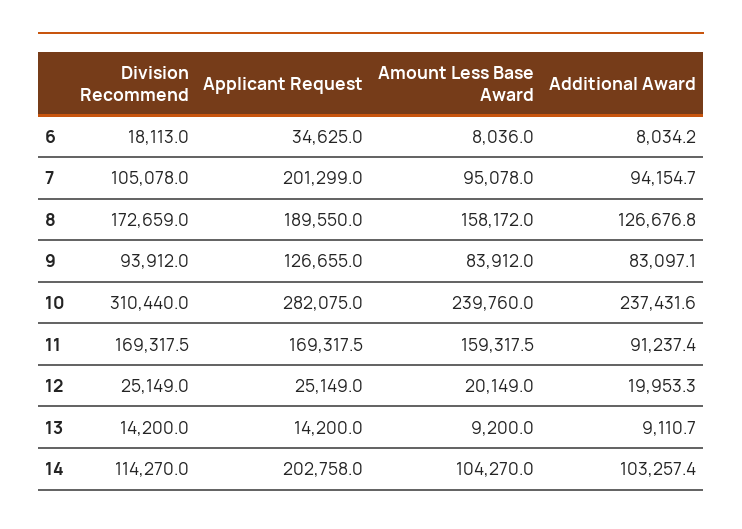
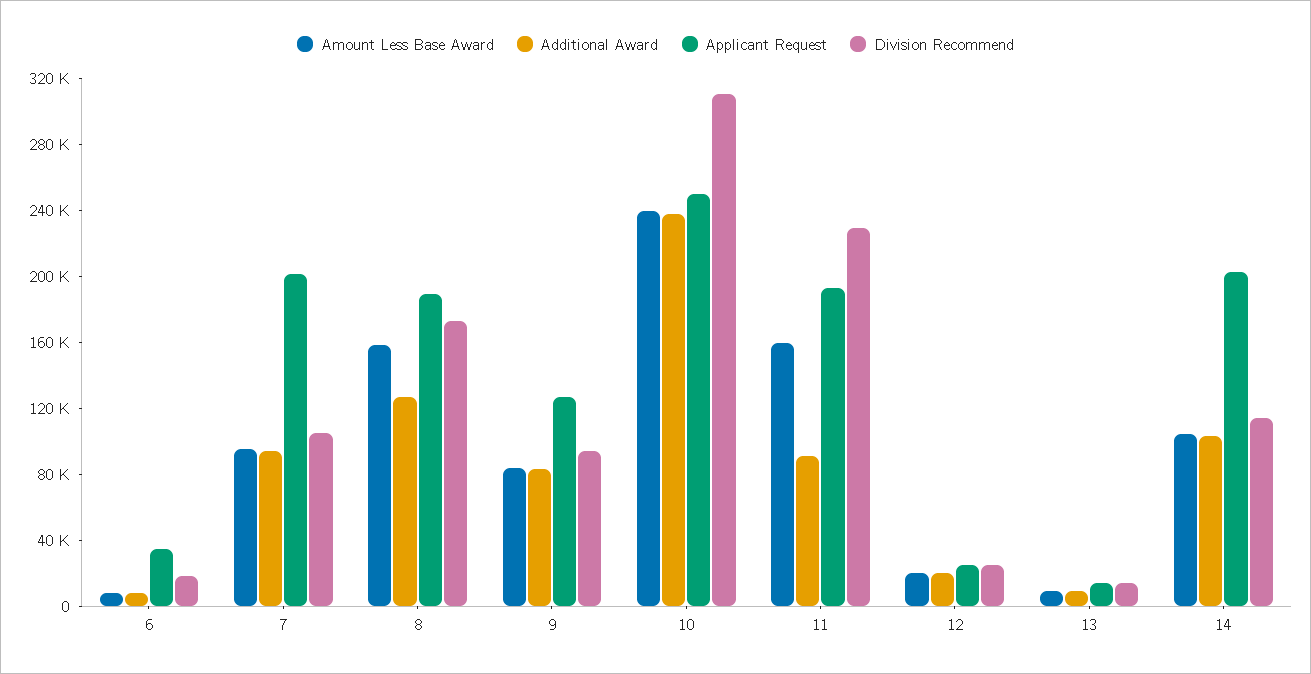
  {
    "Division Recommend": {
      "6": 18113,
      "7": 105078,
      "8": 172659,
      "9": 93912,
      "10": 310440,
-     "11": 169317.5,
+     "11": 230000,
      "12": 25149,
      "13": 14200,
      "14": 114270
    },
    "Applicant Request": {
      "6": 34625,
      "7": 201299,
      "8": 189550,
      "9": 126655,
-     "10": 282075,
+     "10": 250000,
-     "11": 169317.5,
+     "11": 190000,
      "12": 25149,
      "13": 14200,
      "14": 202758
    },
    "Amount Less Base Award": {
      "6": 8036,
      "7": 95078,
      "8": 158172,
      "9": 83912,
      "10": 239760,
      "11": 159317.5,
      "12": 20149,
      "13": 9200,
      "14": 104270
    },
    "Additional Award": {
      "6": 8034.2,
      "7": 94154.7,
      "8": 126676.8,
      "9": 83097.1,
      "10": 237431.6,
      "11": 91237.4,
      "12": 19953.3,
      "13": 9110.7,
      "14": 103257.4
    }
  }

